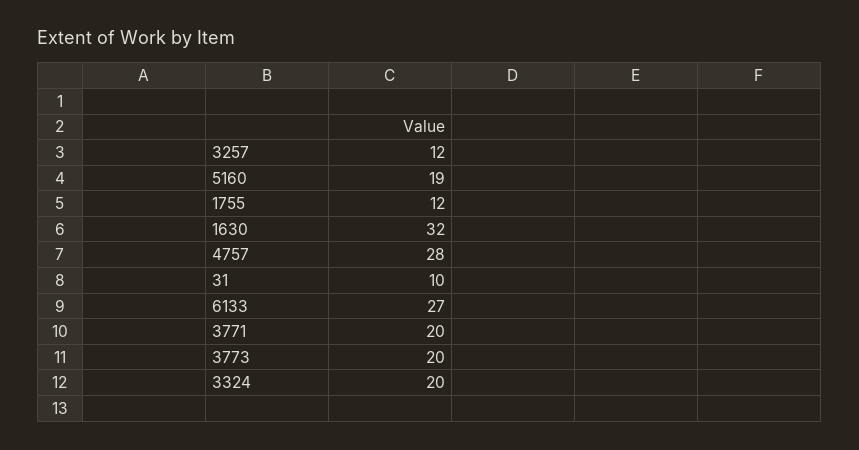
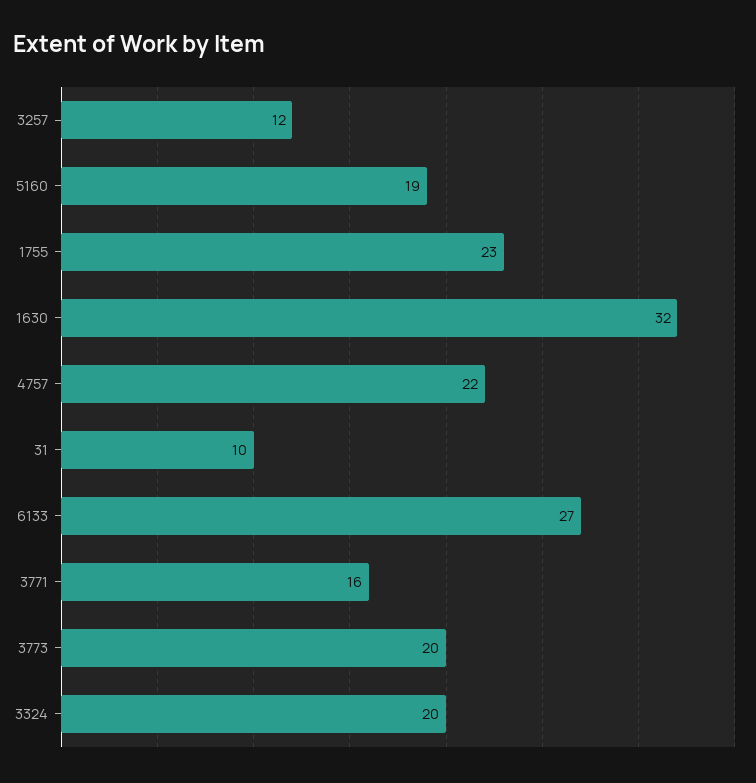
  {
    "3257": 12,
    "5160": 19,
-   "1755": 12,
+   "1755": 23,
    "1630": 32,
-   "4757": 28,
+   "4757": 22,
    "31": 10,
    "6133": 27,
-   "3771": 20,
+   "3771": 16,
    "3773": 20,
    "3324": 20
  }

